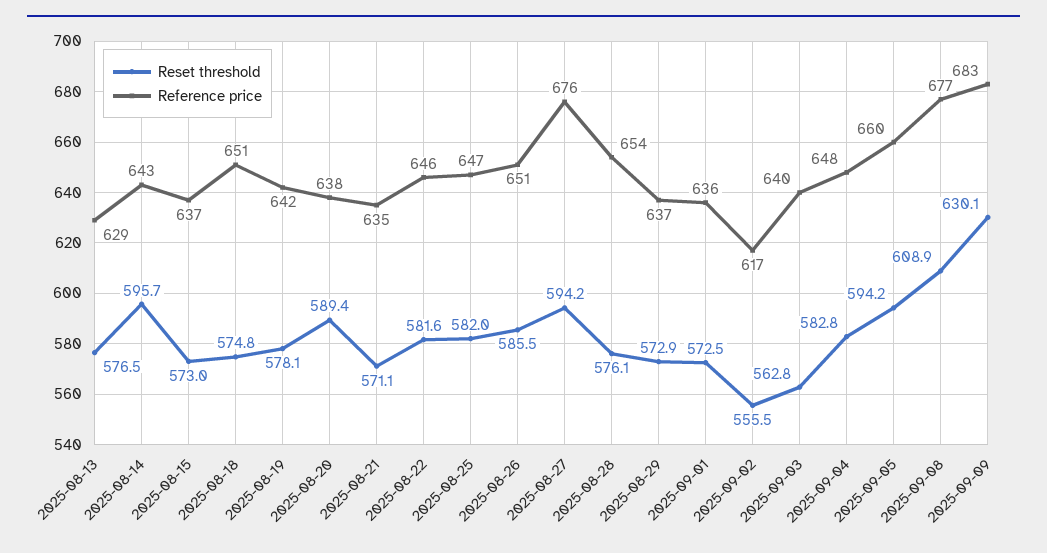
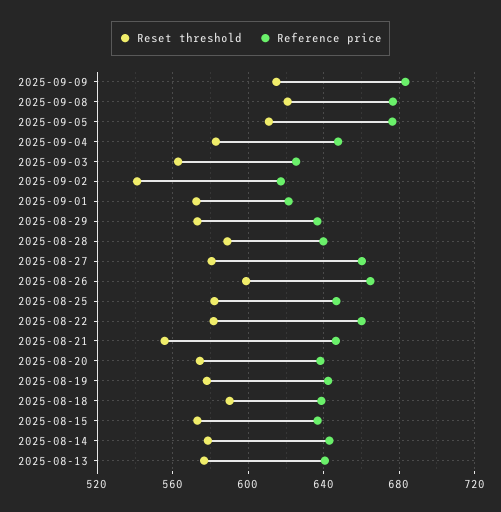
  {
    "Reset threshold": {
      "2025-08-13": 576.5,
-     "2025-08-14": 595.7,
+     "2025-08-14": 580,
      "2025-08-15": 573,
-     "2025-08-18": 574.8,
+     "2025-08-18": 590,
      "2025-08-19": 578.1,
-     "2025-08-20": 589.4,
+     "2025-08-20": 575,
-     "2025-08-21": 571.1,
+     "2025-08-21": 555,
      "2025-08-22": 581.6,
      "2025-08-25": 582,
-     "2025-08-26": 585.5,
+     "2025-08-26": 600,
-     "2025-08-27": 594.2,
+     "2025-08-27": 580,
-     "2025-08-28": 576.1,
+     "2025-08-28": 590,
      "2025-08-29": 572.9,
      "2025-09-01": 572.5,
-     "2025-09-02": 555.5,
+     "2025-09-02": 540,
      "2025-09-03": 562.8,
      "2025-09-04": 582.8,
-     "2025-09-05": 594.2,
+     "2025-09-05": 610,
-     "2025-09-08": 608.9,
+     "2025-09-08": 620,
-     "2025-09-09": 630.1
+     "2025-09-09": 615
    },
    "Reference price": {
-     "2025-08-13": 629,
+     "2025-08-13": 640,
      "2025-08-14": 643,
      "2025-08-15": 637,
-     "2025-08-18": 651,
+     "2025-08-18": 640,
      "2025-08-19": 642,
      "2025-08-20": 638,
-     "2025-08-21": 635,
+     "2025-08-21": 645,
-     "2025-08-22": 646,
+     "2025-08-22": 660,
      "2025-08-25": 647,
-     "2025-08-26": 651,
+     "2025-08-26": 665,
-     "2025-08-27": 676,
+     "2025-08-27": 660,
-     "2025-08-28": 654,
+     "2025-08-28": 640,
      "2025-08-29": 637,
-     "2025-09-01": 636,
+     "2025-09-01": 620,
      "2025-09-02": 617,
-     "2025-09-03": 640,
+     "2025-09-03": 625,
      "2025-09-04": 648,
-     "2025-09-05": 660,
+     "2025-09-05": 675,
      "2025-09-08": 677,
      "2025-09-09": 683
    }
  }

